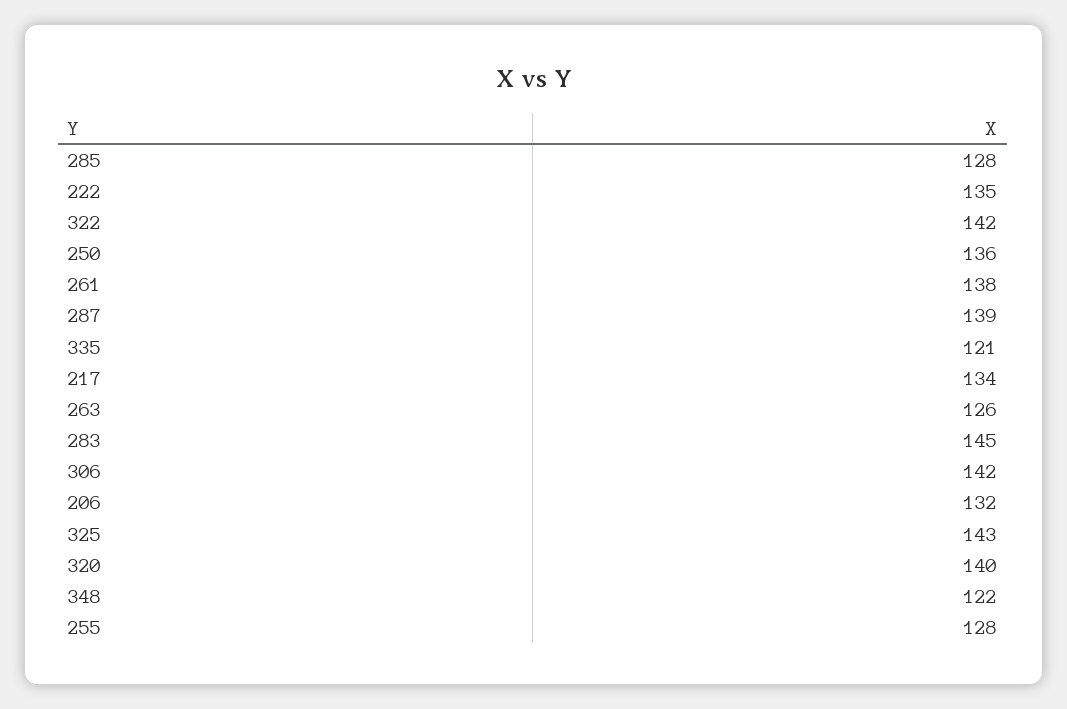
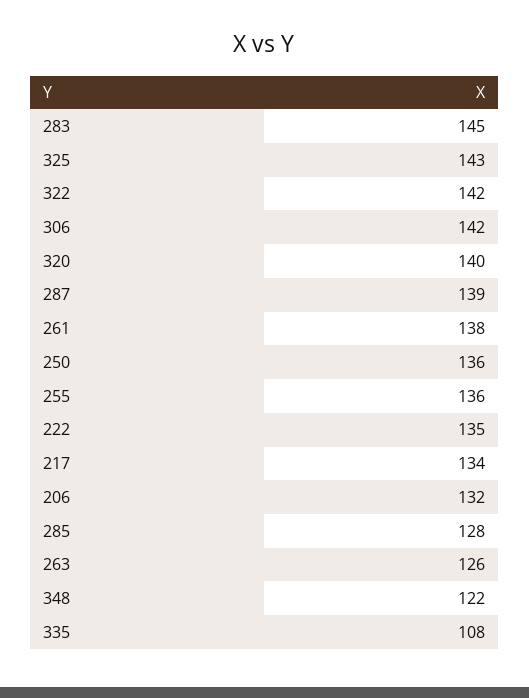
  {
    "285": 128,
    "222": 135,
    "322": 142,
    "250": 136,
    "261": 138,
    "287": 139,
-   "335": 121,
+   "335": 108,
    "217": 134,
    "263": 126,
    "283": 145,
    "306": 142,
    "206": 132,
    "325": 143,
    "320": 140,
    "348": 122,
-   "255": 128
+   "255": 136
  }

